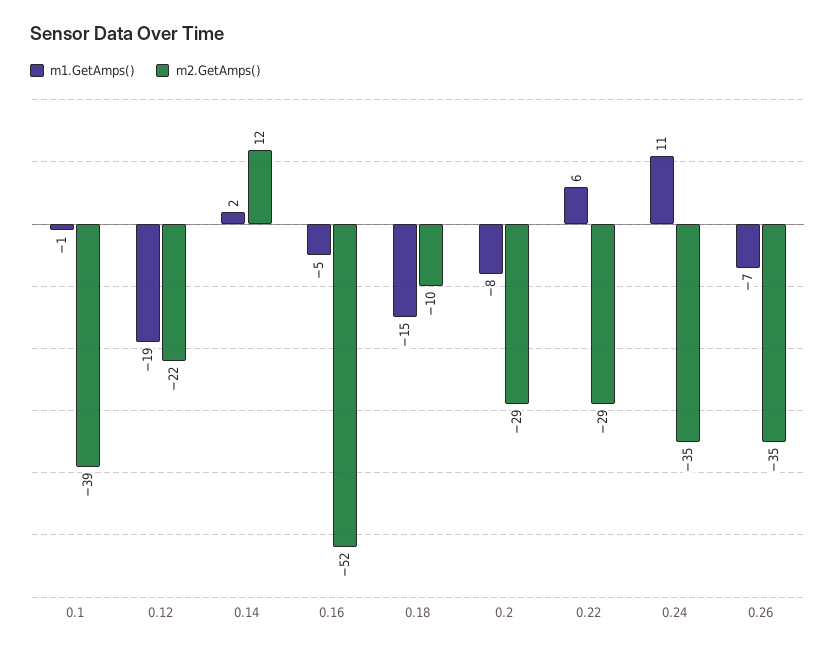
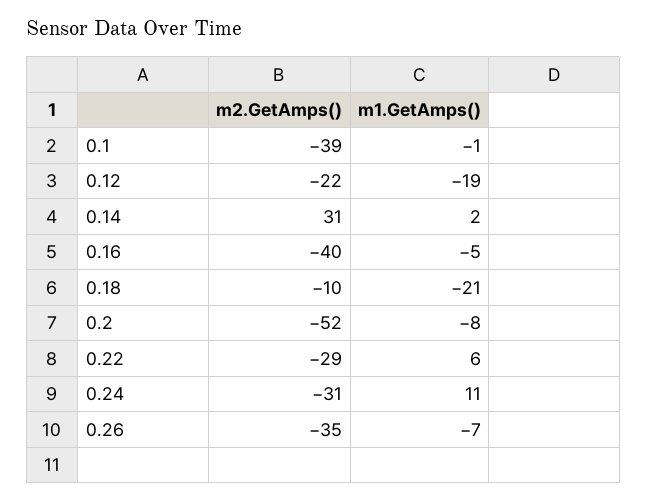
  {
    "m1.GetAmps()": {
      "0.1": -1,
      "0.12": -19,
      "0.14": 2,
      "0.16": -5,
-     "0.18": -15,
+     "0.18": -21,
      "0.2": -8,
      "0.22": 6,
      "0.24": 11,
      "0.26": -7
    },
    "m2.GetAmps()": {
      "0.1": -39,
      "0.12": -22,
-     "0.14": 12,
+     "0.14": 31,
-     "0.16": -52,
+     "0.16": -40,
      "0.18": -10,
-     "0.2": -29,
+     "0.2": -52,
      "0.22": -29,
-     "0.24": -35,
+     "0.24": -31,
      "0.26": -35
    }
  }

